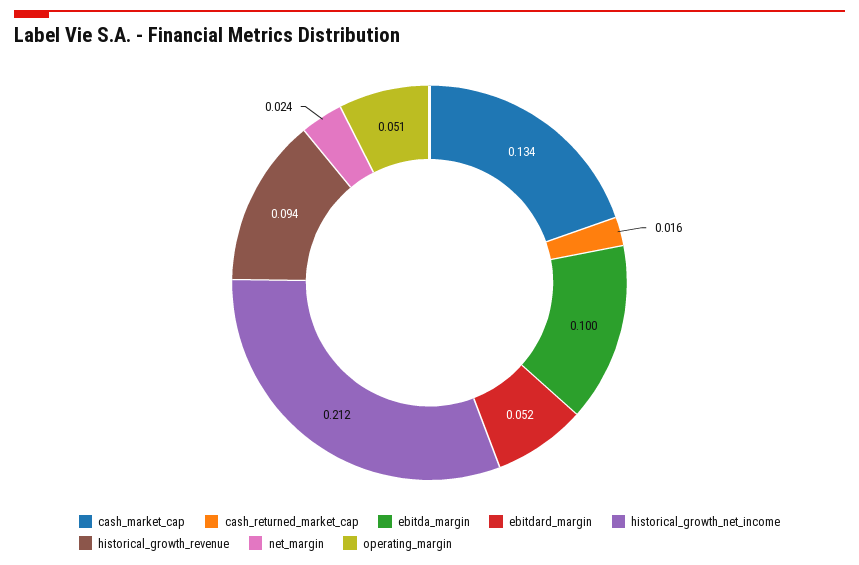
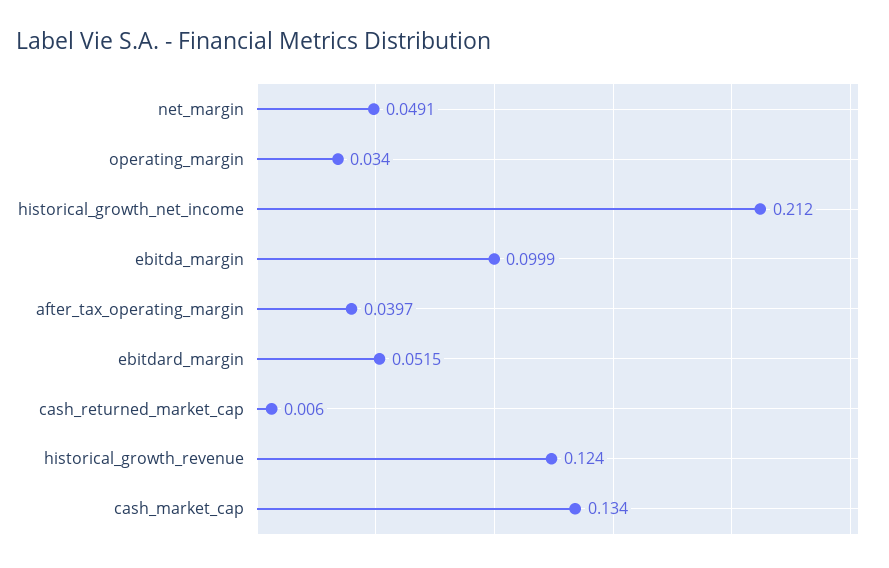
  {
    "cash_market_cap": 0.134,
-   "cash_returned_market_cap": 0.016,
+   "cash_returned_market_cap": 0.006,
    "ebitda_margin": 0.0999,
    "ebitdard_margin": 0.0515,
    "historical_growth_net_income": 0.212,
-   "historical_growth_revenue": 0.094,
+   "historical_growth_revenue": 0.124,
-   "net_margin": 0.024,
+   "net_margin": 0.0491,
-   "operating_margin": 0.051
+   "operating_margin": 0.034,
+   "after_tax_operating_margin": 0.0397
  }

